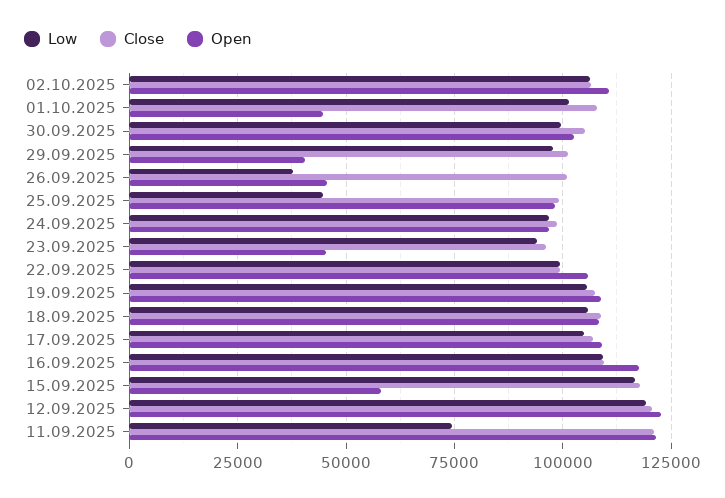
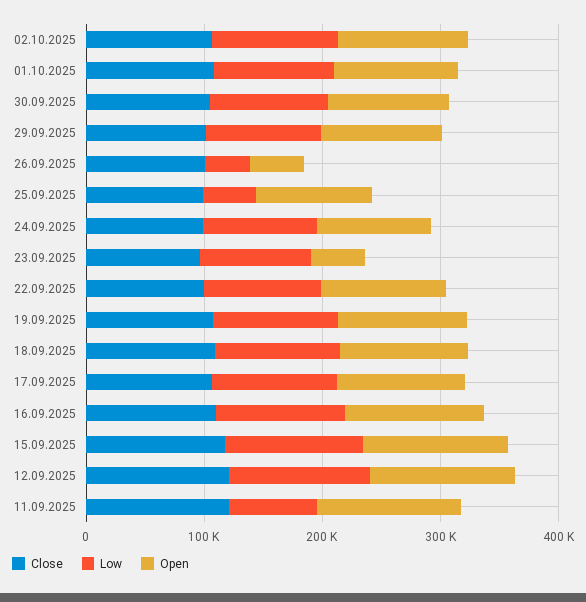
  {
    "Low": {
      "02.10.2025": 105000,
      "01.10.2025": 102500,
      "30.09.2025": 100000,
      "29.09.2025": 97500,
      "26.09.2025": 37500,
      "25.09.2025": 45000,
      "24.09.2025": 97500,
      "23.09.2025": 95000,
      "22.09.2025": 100000,
      "19.09.2025": 105000,
      "18.09.2025": 105000,
      "17.09.2025": 105000,
      "16.09.2025": 110000,
      "15.09.2025": 117500,
      "12.09.2025": 120000,
      "11.09.2025": 75000
    },
    "Close": {
      "02.10.2025": 107500,
      "01.10.2025": 107500,
      "30.09.2025": 105000,
      "29.09.2025": 102500,
      "26.09.2025": 100000,
      "25.09.2025": 100000,
      "24.09.2025": 97500,
      "23.09.2025": 97500,
      "22.09.2025": 100000,
      "19.09.2025": 107500,
      "18.09.2025": 110000,
      "17.09.2025": 107500,
      "16.09.2025": 110000,
      "15.09.2025": 117500,
      "12.09.2025": 120000,
      "11.09.2025": 120000
    },
    "Open": {
      "02.10.2025": 110000,
-     "01.10.2025": 45000,
+     "01.10.2025": 100000,
      "30.09.2025": 102500,
-     "29.09.2025": 40000,
+     "29.09.2025": 100000,
      "26.09.2025": 45000,
      "25.09.2025": 97500,
      "24.09.2025": 97500,
      "23.09.2025": 45000,
      "22.09.2025": 105000,
      "19.09.2025": 110000,
      "18.09.2025": 107500,
      "17.09.2025": 110000,
      "16.09.2025": 117500,
-     "15.09.2025": 57500,
+     "15.09.2025": 120000,
      "12.09.2025": 122500,
      "11.09.2025": 122500
    }
  }

